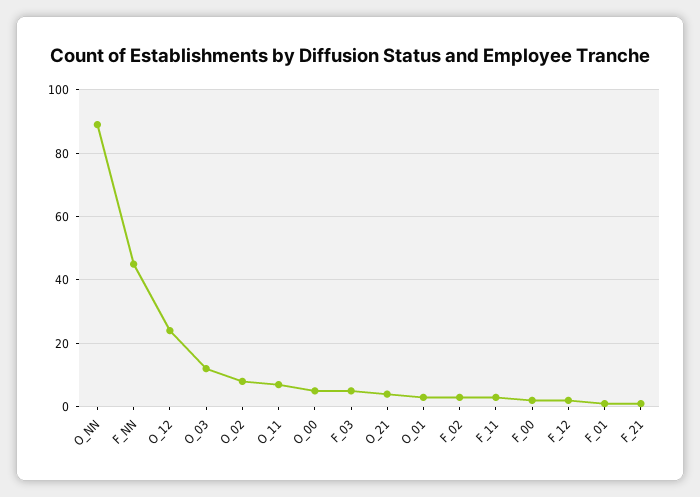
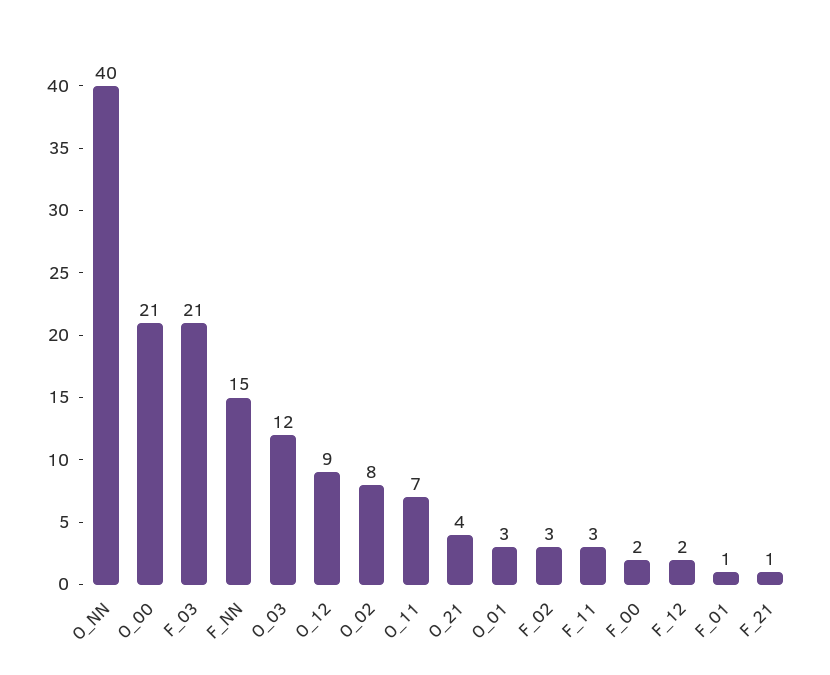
  {
-   "O_NN": 90,
+   "O_NN": 40,
-   "F_NN": 45,
+   "F_NN": 15,
-   "O_12": 25,
+   "O_12": 9,
    "O_03": 12,
    "O_02": 8,
    "O_11": 7,
-   "O_00": 5,
+   "O_00": 21,
-   "F_03": 5,
+   "F_03": 21,
    "O_21": 4,
    "O_01": 3,
    "F_02": 3,
    "F_11": 3,
    "F_00": 2,
    "F_12": 2,
    "F_01": 1,
    "F_21": 1
  }

